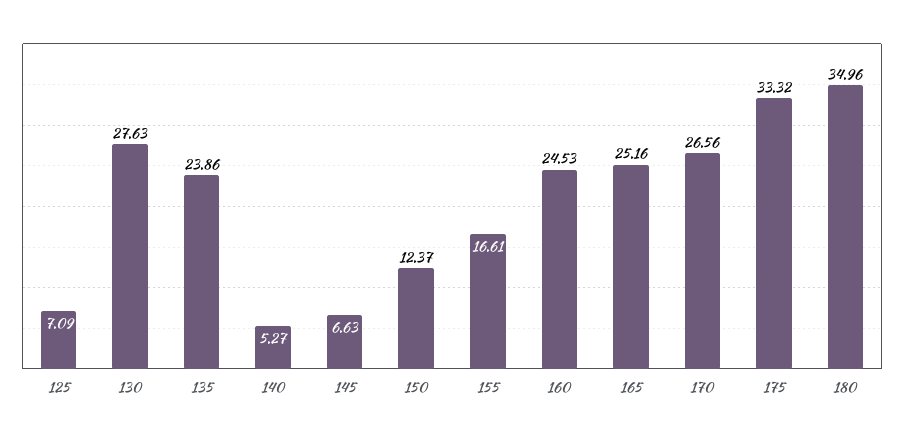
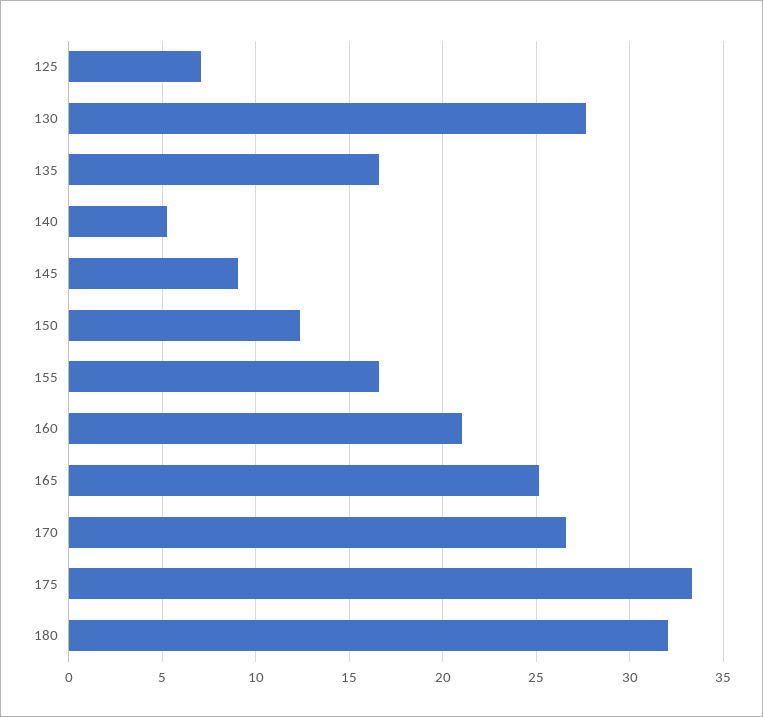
  {
    "125": 7.09,
    "130": 27.63,
-   "135": 23.86,
+   "135": 16.5,
    "140": 5.27,
-   "145": 6.63,
+   "145": 9,
    "150": 12.37,
    "155": 16.61,
-   "160": 24.53,
+   "160": 21,
    "165": 25.16,
    "170": 26.56,
    "175": 33.32,
-   "180": 34.96
+   "180": 32
  }

